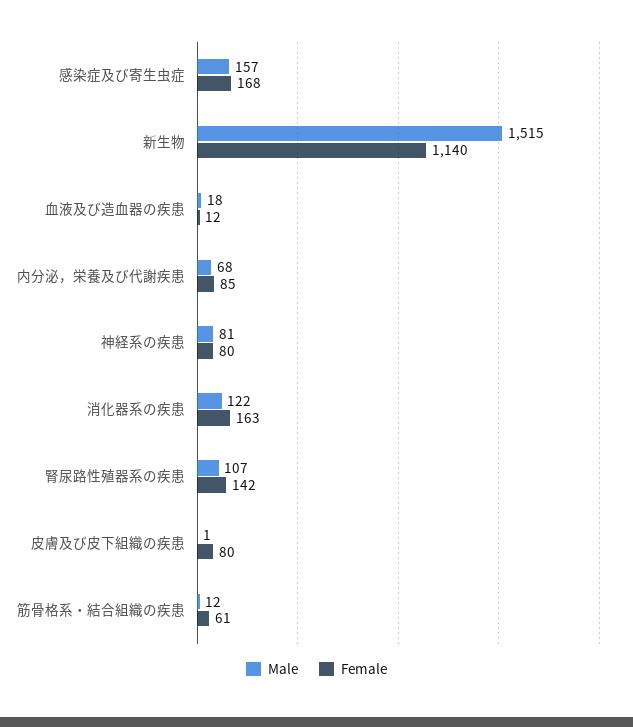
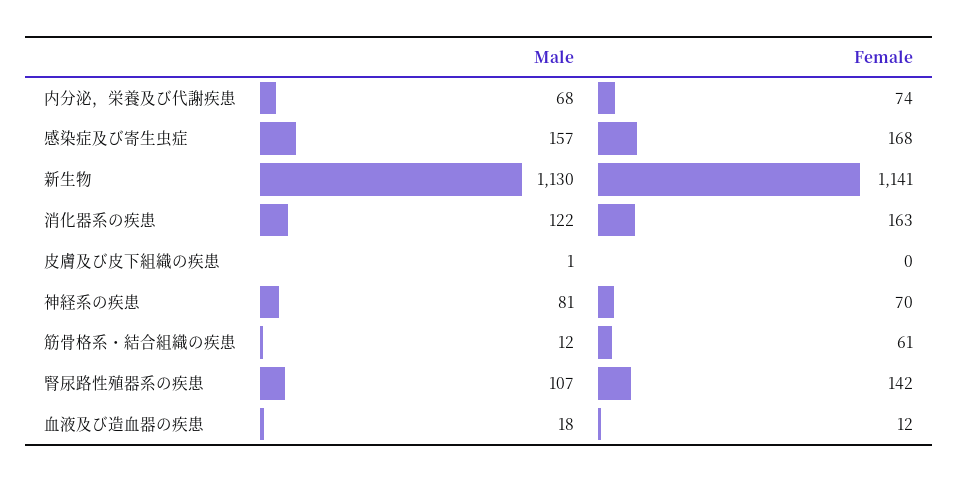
  {
    "Male": {
      "感染症及び寄生虫症": 157,
-     "新生物": 1515,
+     "新生物": 1130,
      "血液及び造血器の疾患": 18,
      "内分泌，栄養及び代謝疾患": 68,
      "神経系の疾患": 81,
      "消化器系の疾患": 122,
      "腎尿路性殖器系の疾患": 107,
      "皮膚及び皮下組織の疾患": 1,
      "筋骨格系・結合組織の疾患": 12
    },
    "Female": {
      "感染症及び寄生虫症": 168,
-     "新生物": 1140,
+     "新生物": 1141,
      "血液及び造血器の疾患": 12,
-     "内分泌，栄養及び代謝疾患": 85,
+     "内分泌，栄養及び代謝疾患": 74,
-     "神経系の疾患": 80,
+     "神経系の疾患": 70,
      "消化器系の疾患": 163,
      "腎尿路性殖器系の疾患": 142,
-     "皮膚及び皮下組織の疾患": 80,
+     "皮膚及び皮下組織の疾患": 0,
      "筋骨格系・結合組織の疾患": 61
    }
  }

